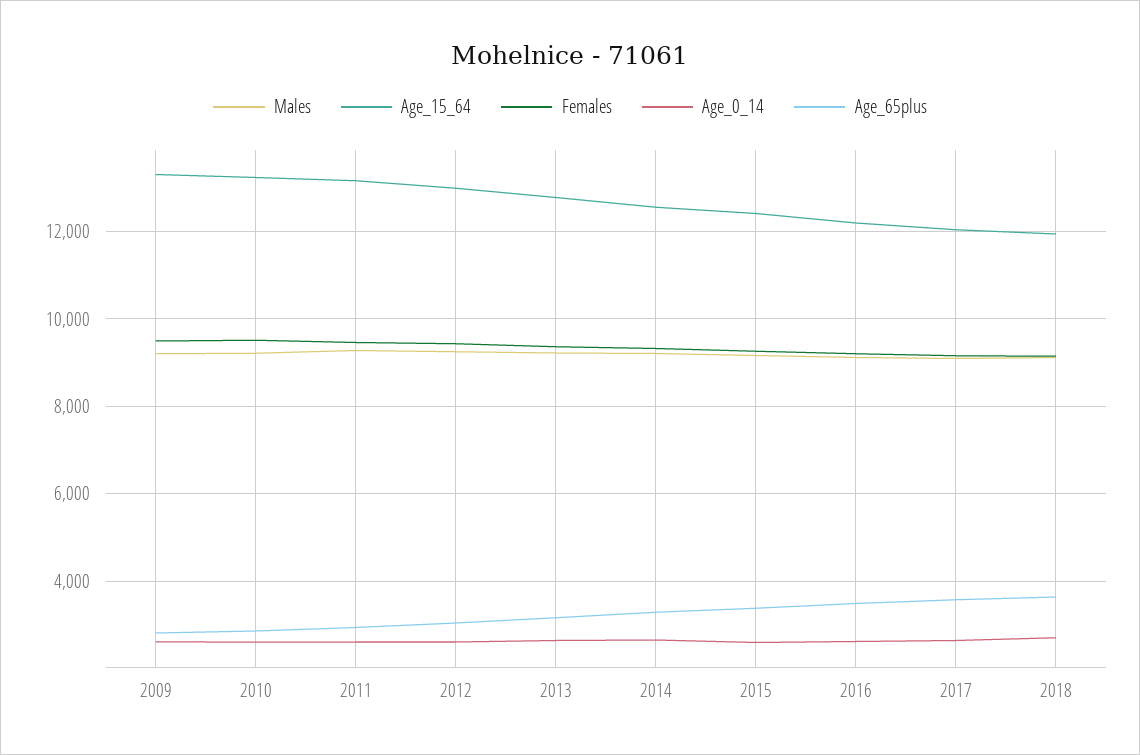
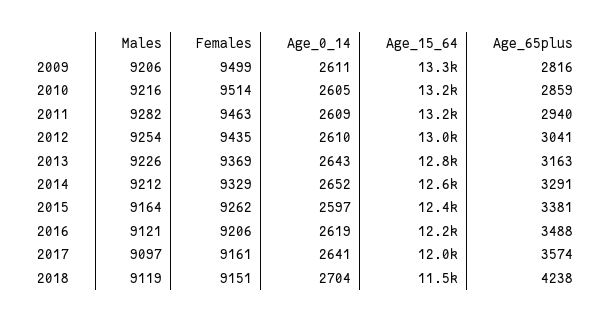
  {
    "Males": {
      "2009": 9206,
      "2010": 9216,
      "2011": 9282,
      "2012": 9254,
      "2013": 9226,
      "2014": 9212,
      "2015": 9164,
      "2016": 9121,
      "2017": 9097,
      "2018": 9119
    },
    "Age_15_64": {
      "2009": 13300,
      "2010": 13200,
      "2011": 13200,
      "2012": 13000,
      "2013": 12800,
      "2014": 12600,
      "2015": 12400,
      "2016": 12200,
      "2017": 12000,
-     "2018": 12000
+     "2018": 11500
    },
    "Females": {
      "2009": 9499,
      "2010": 9514,
      "2011": 9463,
      "2012": 9435,
      "2013": 9369,
      "2014": 9329,
      "2015": 9262,
      "2016": 9206,
      "2017": 9161,
      "2018": 9151
    },
    "Age_0_14": {
      "2009": 2611,
      "2010": 2605,
      "2011": 2609,
      "2012": 2610,
      "2013": 2643,
      "2014": 2652,
      "2015": 2597,
      "2016": 2619,
      "2017": 2641,
      "2018": 2704
    },
    "Age_65plus": {
      "2009": 2816,
      "2010": 2859,
      "2011": 2940,
      "2012": 3041,
      "2013": 3163,
      "2014": 3291,
      "2015": 3381,
      "2016": 3488,
      "2017": 3574,
-     "2018": 3600
+     "2018": 4238
    }
  }

